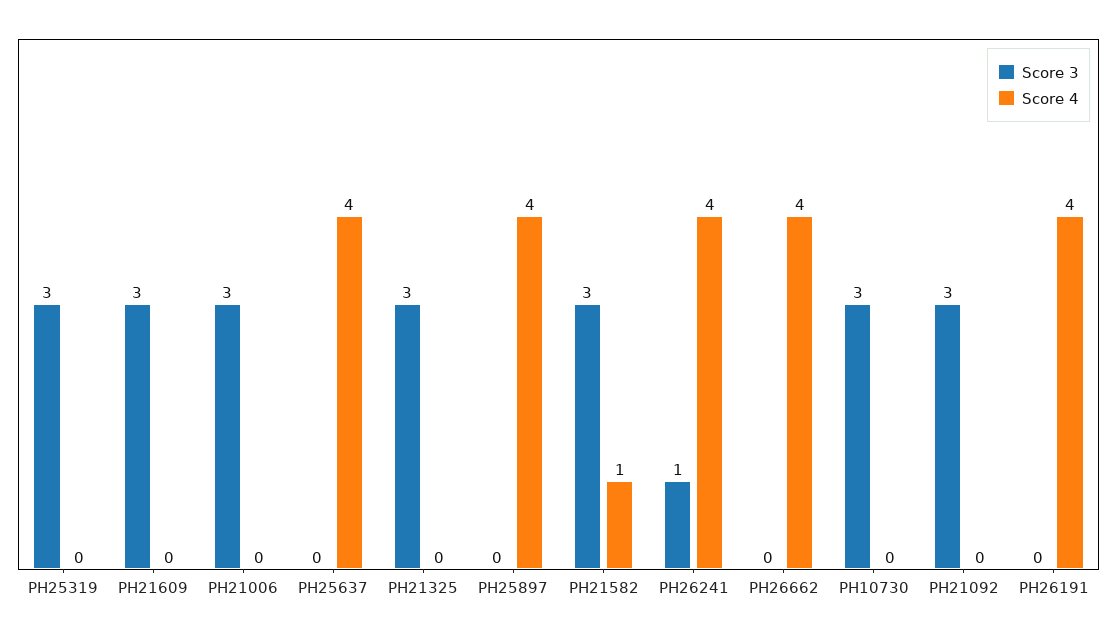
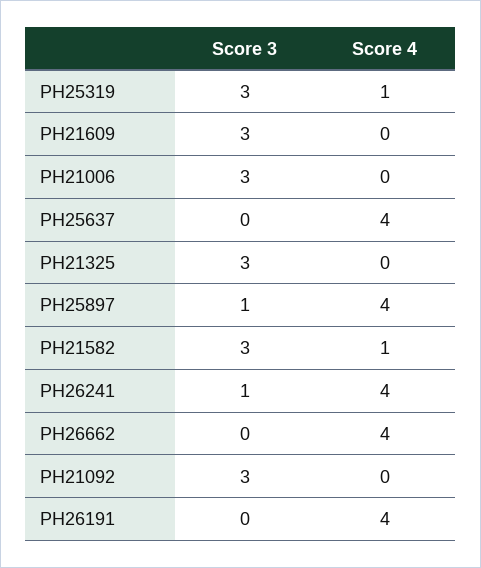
  {
    "Score 3": {
      "PH25319": 3,
      "PH21609": 3,
      "PH21006": 3,
      "PH25637": 0,
      "PH21325": 3,
-     "PH25897": 0,
+     "PH25897": 1,
      "PH21582": 3,
      "PH26241": 1,
      "PH26662": 0,
-     "PH10730": 3,
      "PH21092": 3,
      "PH26191": 0
    },
    "Score 4": {
-     "PH25319": 0,
+     "PH25319": 1,
      "PH21609": 0,
      "PH21006": 0,
      "PH25637": 4,
      "PH21325": 0,
      "PH25897": 4,
      "PH21582": 1,
      "PH26241": 4,
      "PH26662": 4,
-     "PH10730": 0,
      "PH21092": 0,
      "PH26191": 4
    }
  }

